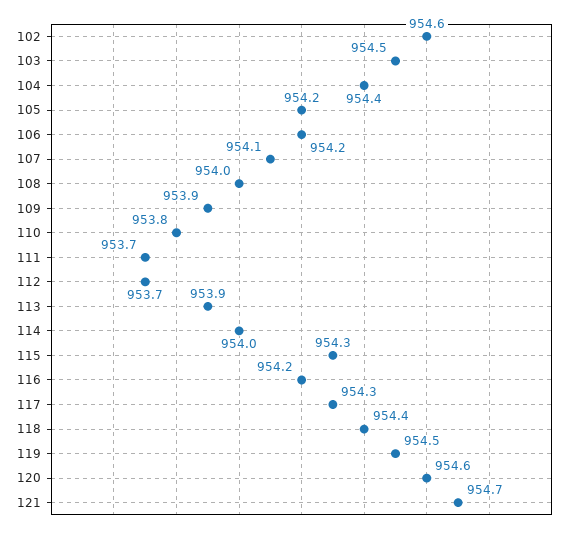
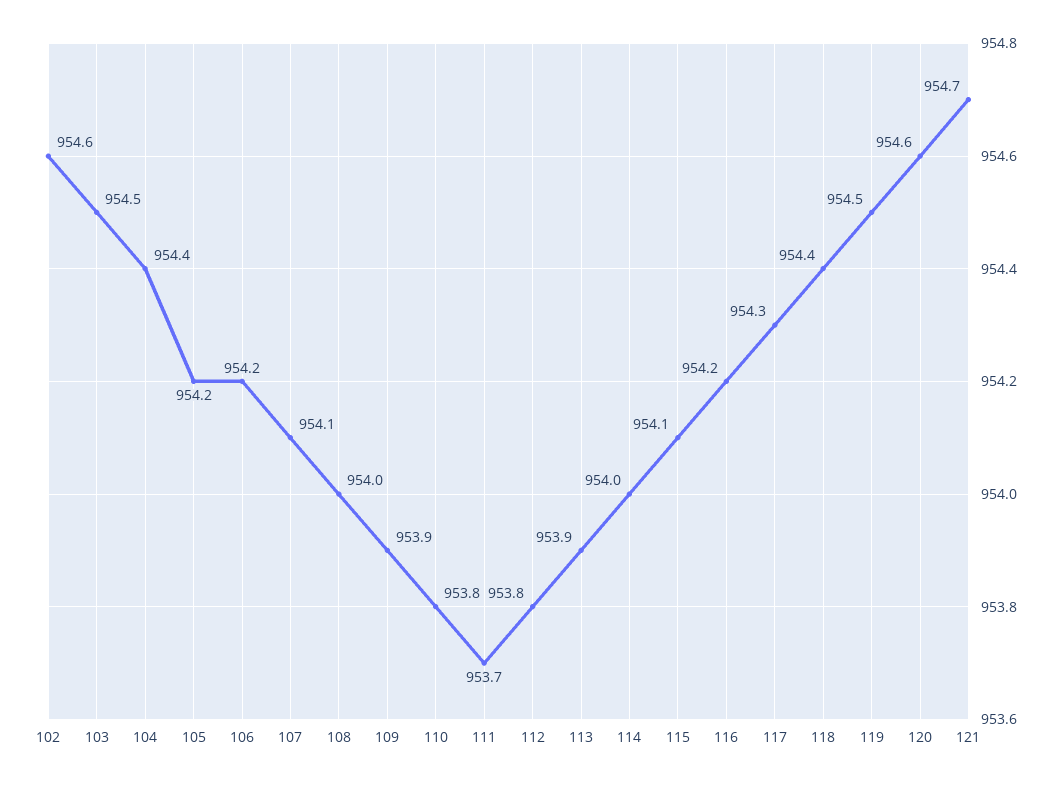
  {
    "102": 954.6,
    "103": 954.5,
    "104": 954.4,
    "105": 954.2,
    "106": 954.2,
    "107": 954.1,
    "108": 954,
    "109": 953.9,
    "110": 953.8,
    "111": 953.7,
-   "112": 953.7,
+   "112": 953.8,
    "113": 953.9,
    "114": 954,
-   "115": 954.3,
+   "115": 954.1,
    "116": 954.2,
    "117": 954.3,
    "118": 954.4,
    "119": 954.5,
    "120": 954.6,
    "121": 954.7
  }

